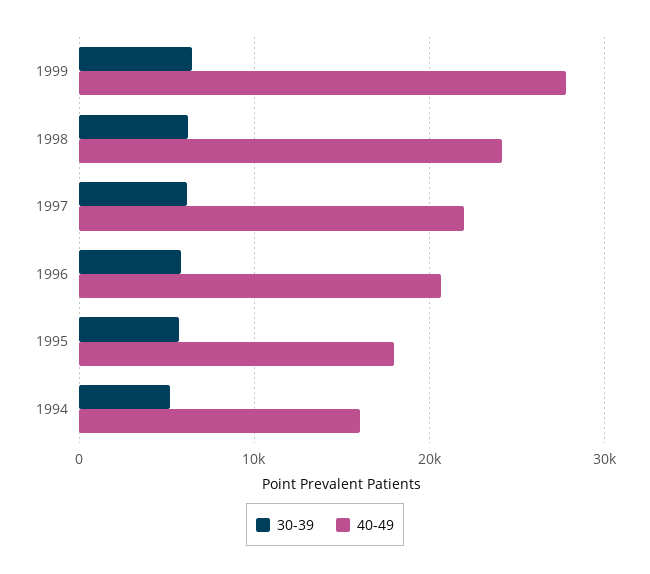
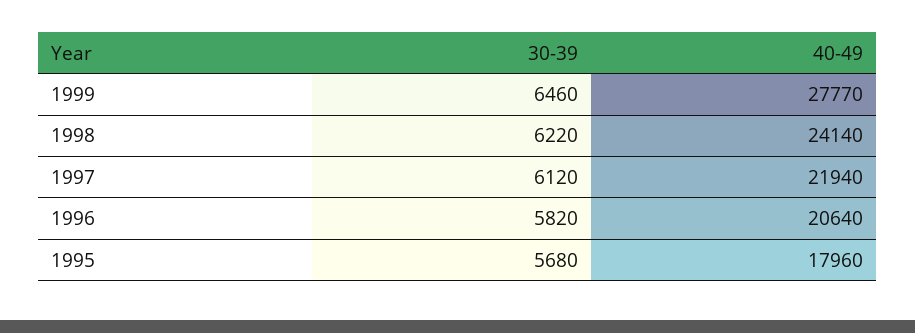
  {
    "30-39": {
      "1999": 6460,
      "1998": 6220,
      "1997": 6120,
      "1996": 5820,
-     "1995": 5680,
+     "1995": 5680
-     "1994": 5000
    },
    "40-49": {
      "1999": 27770,
      "1998": 24140,
      "1997": 21940,
      "1996": 20640,
-     "1995": 17960,
+     "1995": 17960
-     "1994": 16000
    }
  }

